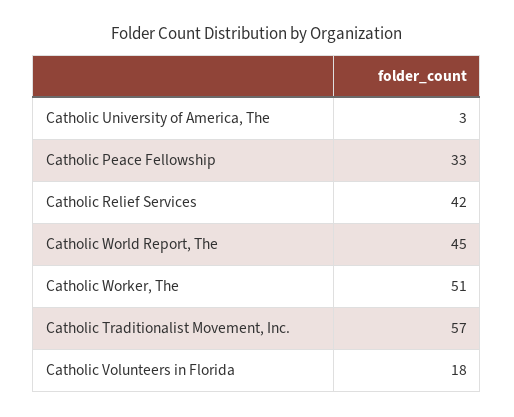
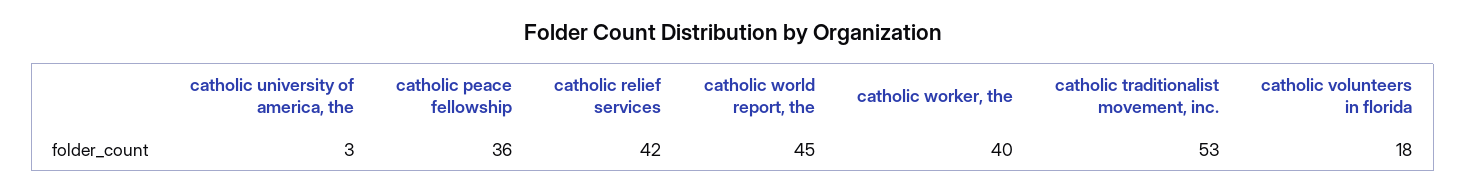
  {
    "Catholic University of America, The": 3,
-   "Catholic Peace Fellowship": 33,
+   "Catholic Peace Fellowship": 36,
    "Catholic Relief Services": 42,
    "Catholic World Report, The": 45,
-   "Catholic Worker, The": 51,
+   "Catholic Worker, The": 40,
-   "Catholic Traditionalist Movement, Inc.": 57,
+   "Catholic Traditionalist Movement, Inc.": 53,
    "Catholic Volunteers in Florida": 18
  }

